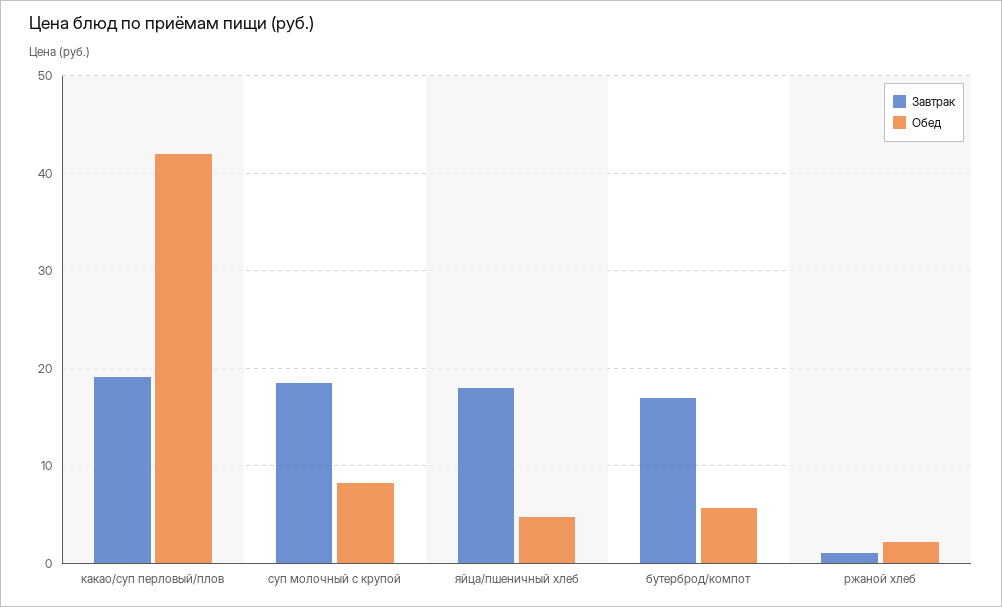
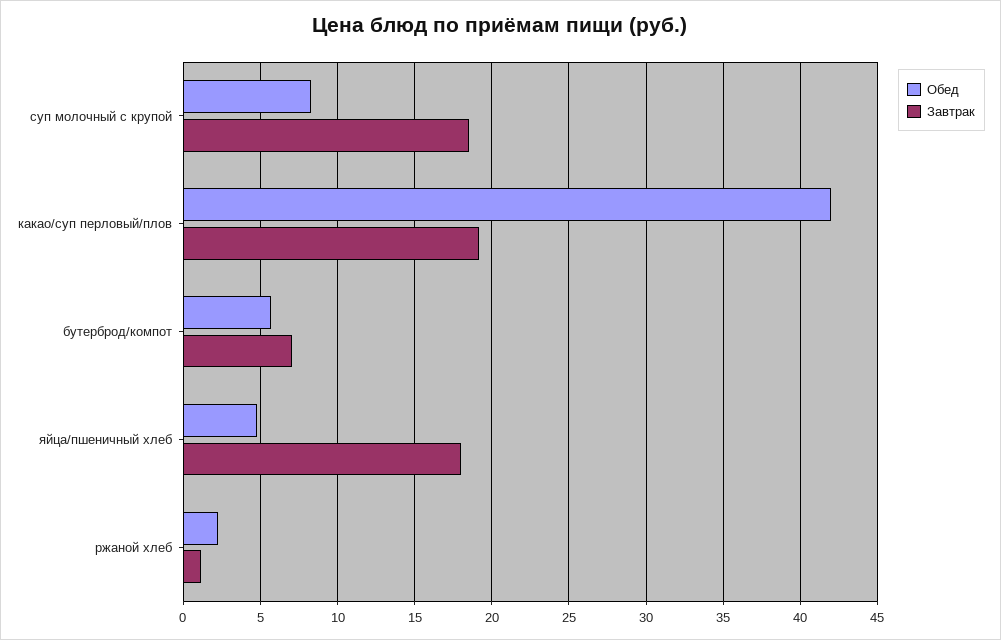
  {
    "Завтрак": {
      "какао/суп перловый/плов": 19,
      "суп молочный с крупой": 18.5,
      "яйца/пшеничный хлеб": 18,
-     "бутерброд/компот": 17,
+     "бутерброд/компот": 7,
      "ржаной хлеб": 1
    },
    "Обед": {
      "какао/суп перловый/плов": 42,
      "суп молочный с крупой": 8.5,
      "яйца/пшеничный хлеб": 5,
      "бутерброд/компот": 5.5,
      "ржаной хлеб": 2
    }
  }

